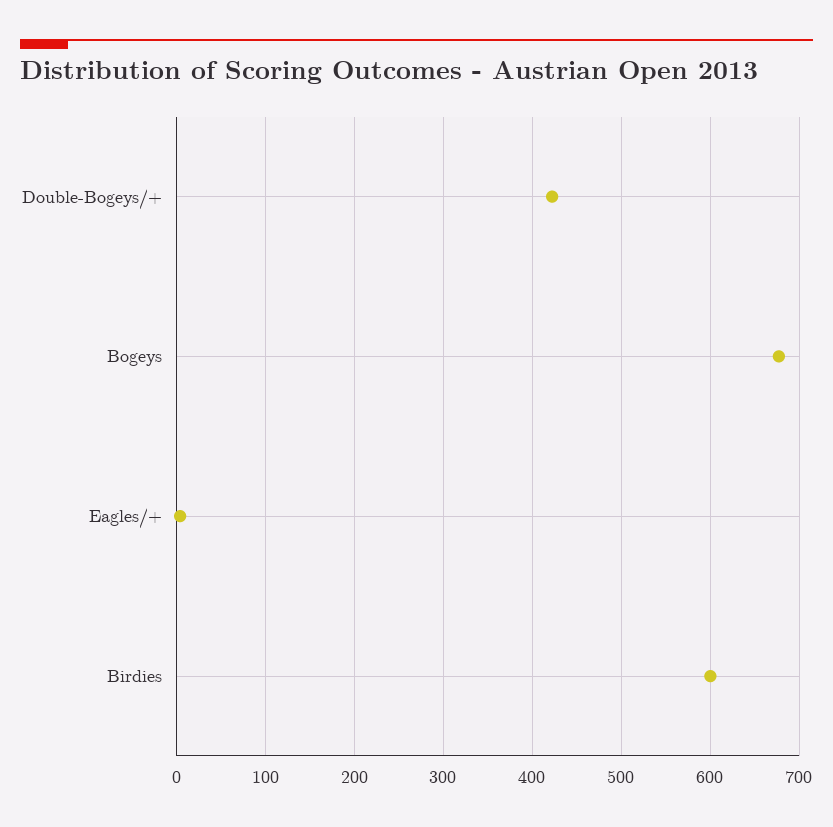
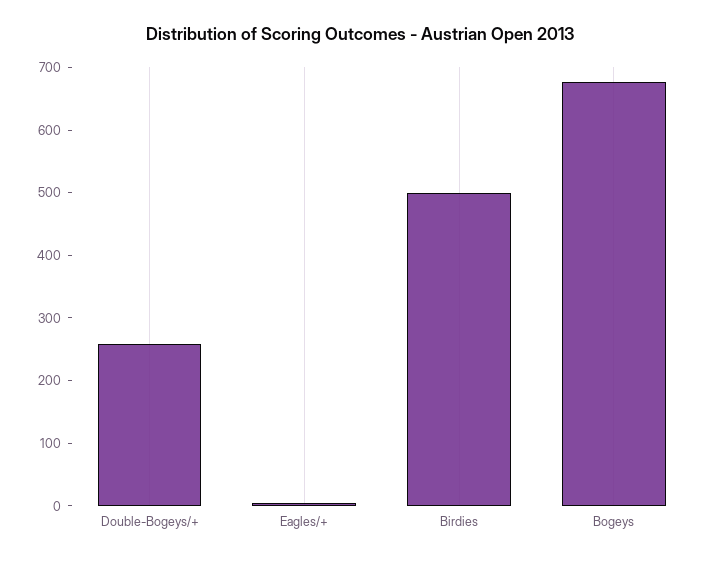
  {
-   "Double-Bogeys/+": 420,
+   "Double-Bogeys/+": 260,
    "Bogeys": 680,
    "Eagles/+": 0,
-   "Birdies": 600
+   "Birdies": 500
  }

